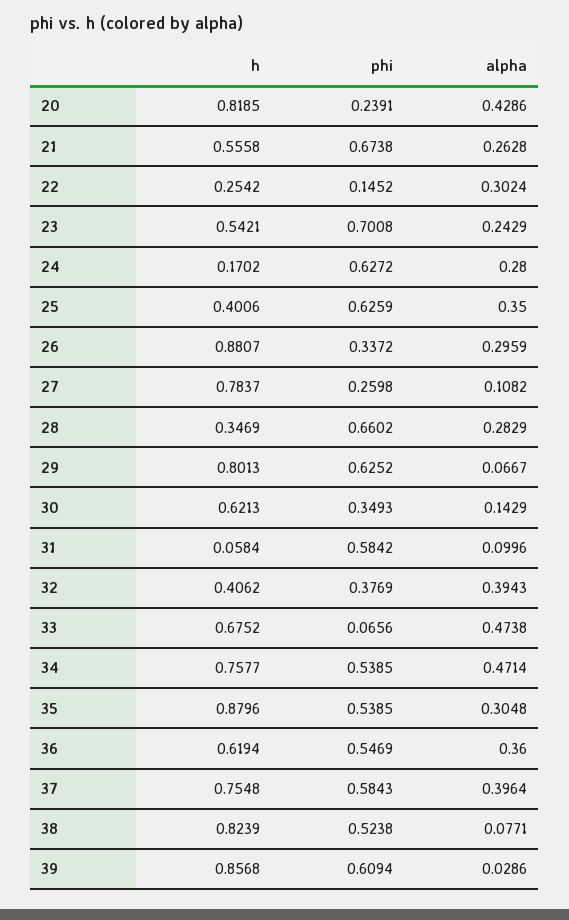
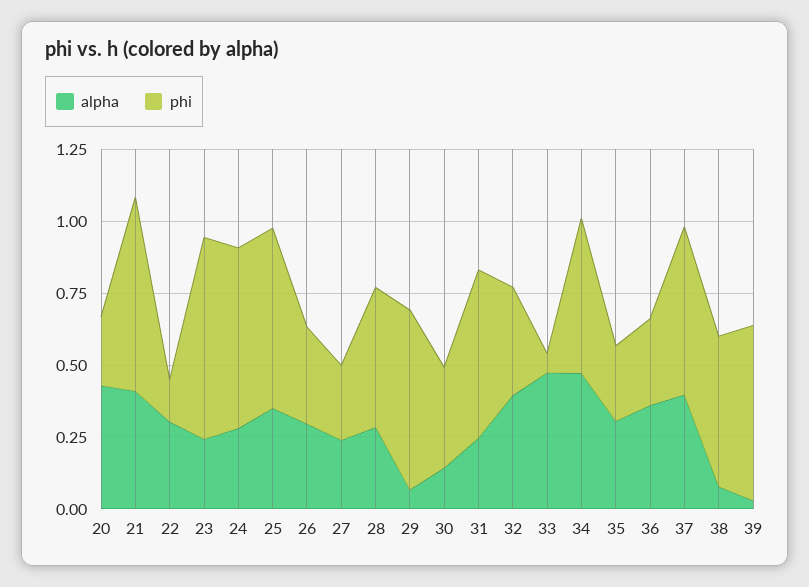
  {
-   "h": {
-     "20": 0.8185,
-     "21": 0.5558,
-     "22": 0.2542,
-     "23": 0.5421,
-     "24": 0.1702,
-     "25": 0.4006,
-     "26": 0.8807,
-     "27": 0.7837,
-     "28": 0.3469,
-     "29": 0.8013,
-     "30": 0.6213,
-     "31": 0.0584,
-     "32": 0.4062,
-     "33": 0.6752,
-     "34": 0.7577,
-     "35": 0.8796,
-     "36": 0.6194,
-     "37": 0.7548,
-     "38": 0.8239,
-     "39": 0.8568
-   },
    "phi": {
      "20": 0.2391,
      "21": 0.6738,
      "22": 0.1452,
      "23": 0.7008,
      "24": 0.6272,
      "25": 0.6259,
      "26": 0.3372,
      "27": 0.2598,
-     "28": 0.6602,
+     "28": 0.5,
      "29": 0.6252,
      "30": 0.3493,
      "31": 0.5842,
      "32": 0.3769,
      "33": 0.0656,
      "34": 0.5385,
-     "35": 0.5385,
+     "35": 0.25,
-     "36": 0.5469,
+     "36": 0.3,
      "37": 0.5843,
      "38": 0.5238,
      "39": 0.6094
    },
    "alpha": {
      "20": 0.4286,
-     "21": 0.2628,
+     "21": 0.4,
      "22": 0.3024,
      "23": 0.2429,
      "24": 0.28,
      "25": 0.35,
      "26": 0.2959,
-     "27": 0.1082,
+     "27": 0.25,
      "28": 0.2829,
      "29": 0.0667,
      "30": 0.1429,
-     "31": 0.0996,
+     "31": 0.25,
      "32": 0.3943,
      "33": 0.4738,
      "34": 0.4714,
      "35": 0.3048,
      "36": 0.36,
      "37": 0.3964,
      "38": 0.0771,
      "39": 0.0286
    }
  }

